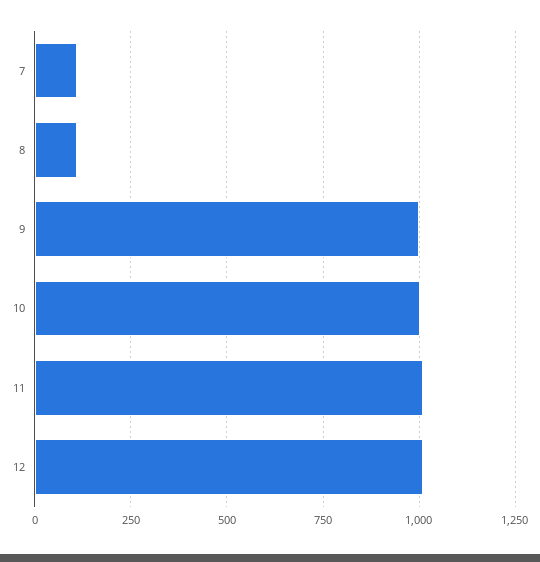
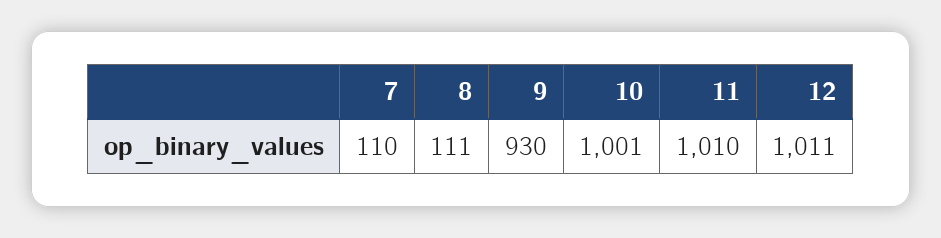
  {
    "7": 110,
    "8": 111,
-   "9": 1000,
+   "9": 930,
    "10": 1001,
    "11": 1010,
    "12": 1011
  }

